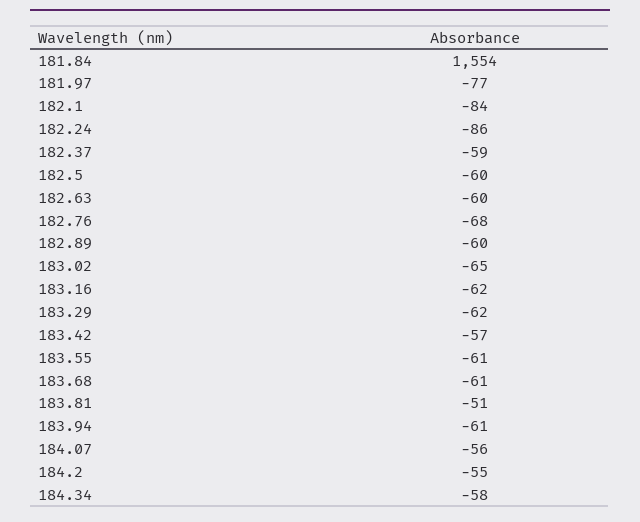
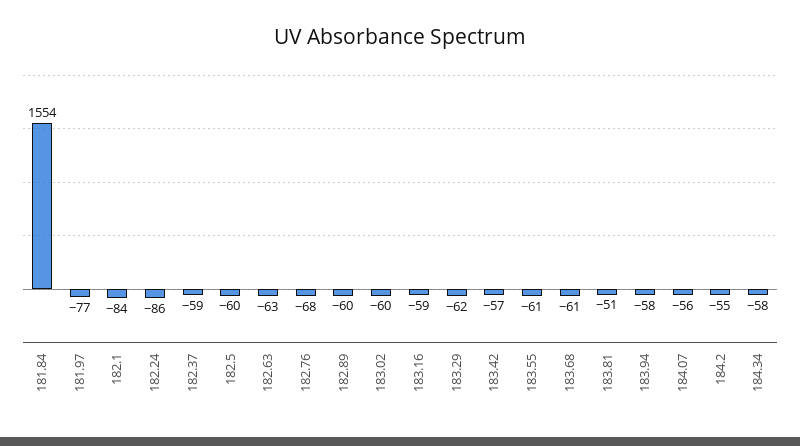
  {
    "181.84": 1554,
    "181.97": -77,
    "182.1": -84,
    "182.24": -86,
    "182.37": -59,
    "182.5": -60,
-   "182.63": -60,
+   "182.63": -63,
    "182.76": -68,
    "182.89": -60,
-   "183.02": -65,
+   "183.02": -60,
-   "183.16": -62,
+   "183.16": -59,
    "183.29": -62,
    "183.42": -57,
    "183.55": -61,
    "183.68": -61,
    "183.81": -51,
-   "183.94": -61,
+   "183.94": -58,
    "184.07": -56,
    "184.2": -55,
    "184.34": -58
  }

